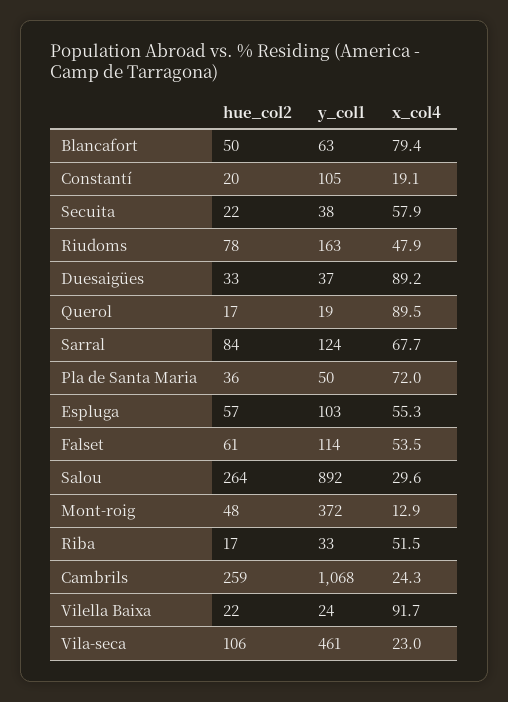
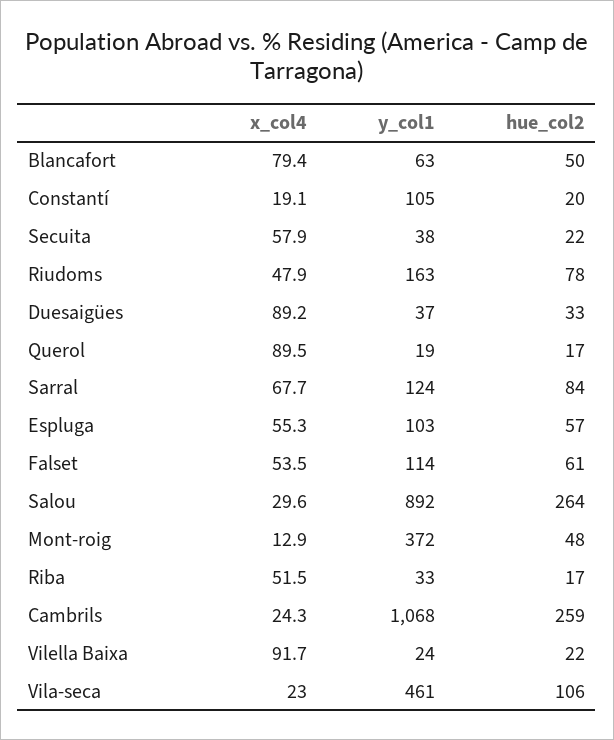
  {
    "hue_col2": {
      "Blancafort": 50,
      "Constantí": 20,
      "Secuita": 22,
      "Riudoms": 78,
      "Duesaigües": 33,
      "Querol": 17,
      "Sarral": 84,
-     "Pla de Santa Maria": 36,
      "Espluga": 57,
      "Falset": 61,
      "Salou": 264,
      "Mont-roig": 48,
      "Riba": 17,
      "Cambrils": 259,
      "Vilella Baixa": 22,
      "Vila-seca": 106
    },
    "y_col1": {
      "Blancafort": 63,
      "Constantí": 105,
      "Secuita": 38,
      "Riudoms": 163,
      "Duesaigües": 37,
      "Querol": 19,
      "Sarral": 124,
-     "Pla de Santa Maria": 50,
      "Espluga": 103,
      "Falset": 114,
      "Salou": 892,
      "Mont-roig": 372,
      "Riba": 33,
      "Cambrils": 1068,
      "Vilella Baixa": 24,
      "Vila-seca": 461
    },
    "x_col4": {
      "Blancafort": 79.4,
      "Constantí": 19.1,
      "Secuita": 57.9,
      "Riudoms": 47.9,
      "Duesaigües": 89.2,
      "Querol": 89.5,
      "Sarral": 67.7,
-     "Pla de Santa Maria": 72,
      "Espluga": 55.3,
      "Falset": 53.5,
      "Salou": 29.6,
      "Mont-roig": 12.9,
      "Riba": 51.5,
      "Cambrils": 24.3,
      "Vilella Baixa": 91.7,
      "Vila-seca": 23
    }
  }

